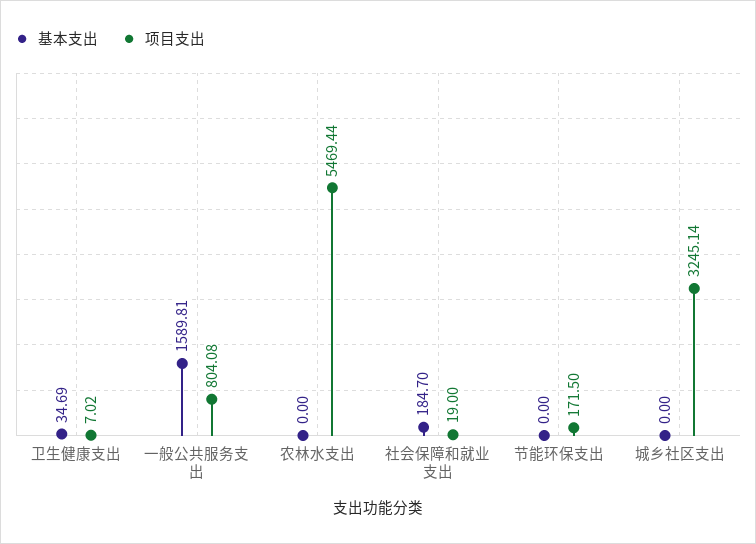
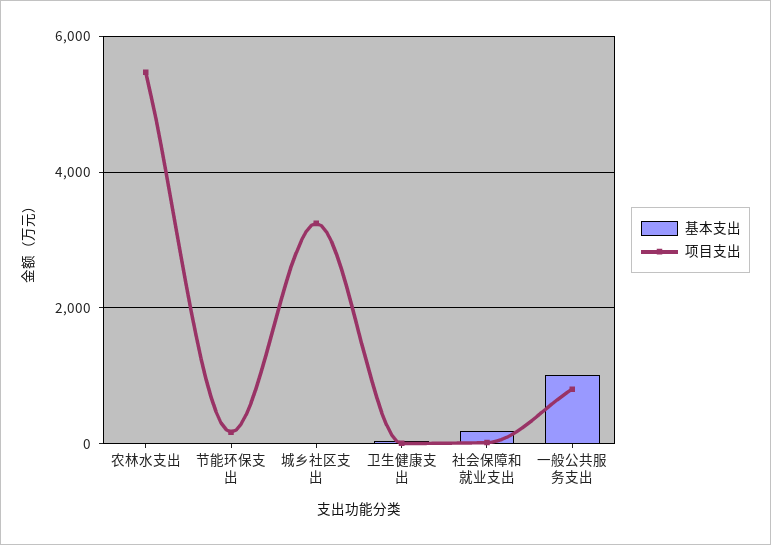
  {
    "基本支出": {
      "卫生健康支出": 34.69,
-     "一般公共服务支出": 1589.81,
+     "一般公共服务支出": 1000,
      "农林水支出": 0,
      "社会保障和就业支出": 184.7,
      "节能环保支出": 0,
      "城乡社区支出": 0
    },
    "项目支出": {
      "卫生健康支出": 7.02,
      "一般公共服务支出": 804.08,
      "农林水支出": 5469.44,
      "社会保障和就业支出": 19,
      "节能环保支出": 171.5,
      "城乡社区支出": 3245.14
    }
  }

